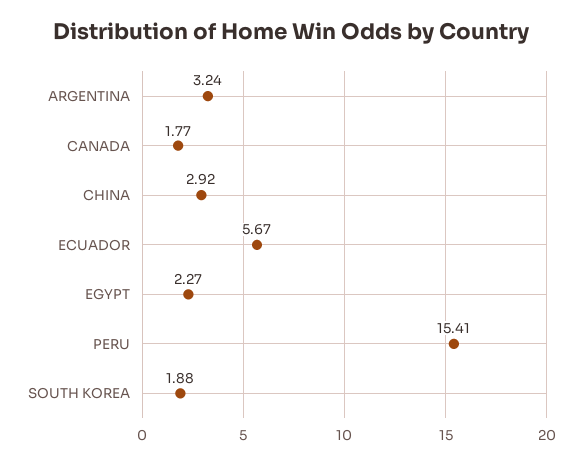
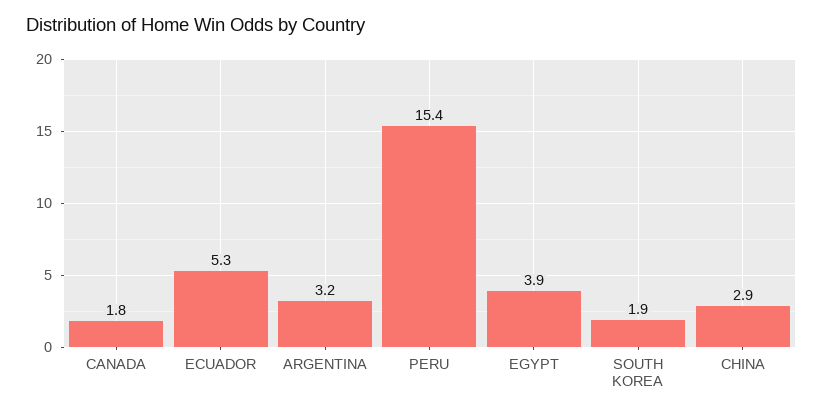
  {
    "ARGENTINA": 3.24,
    "CANADA": 1.77,
    "CHINA": 2.92,
-   "ECUADOR": 5.67,
+   "ECUADOR": 5.3,
-   "EGYPT": 2.27,
+   "EGYPT": 3.9,
    "PERU": 15.41,
    "SOUTH KOREA": 1.88
  }

